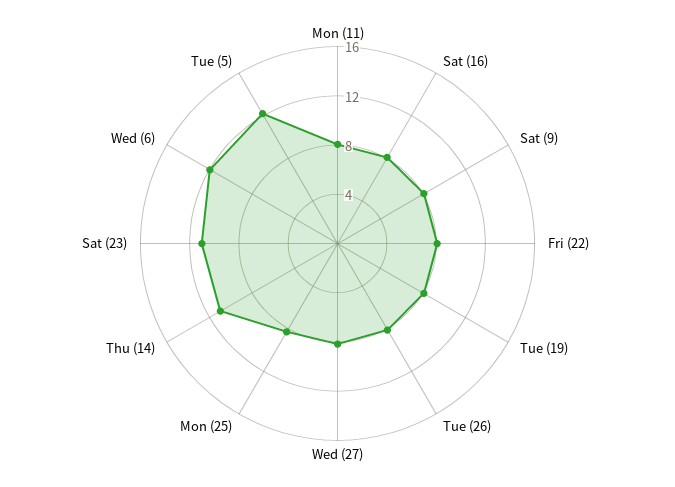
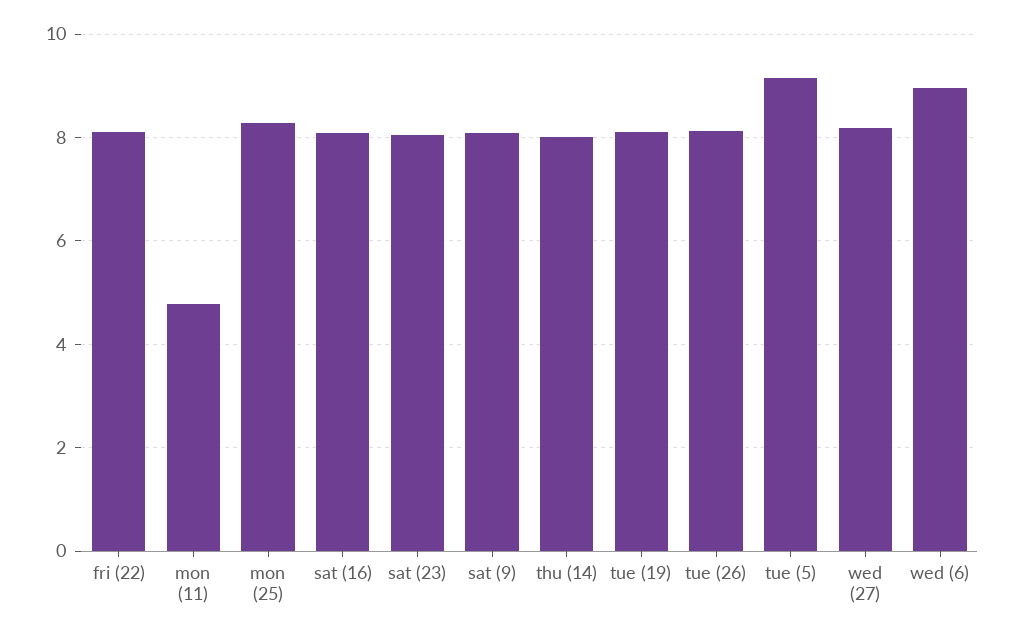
  {
-   "Mon (11)": 8,
+   "Mon (11)": 4.8,
    "Sat (16)": 8,
    "Sat (9)": 8,
    "Fri (22)": 8.2,
    "Tue (19)": 8.2,
    "Tue (26)": 8.2,
    "Wed (27)": 8.2,
    "Mon (25)": 8.2,
-   "Thu (14)": 11,
+   "Thu (14)": 8,
-   "Sat (23)": 11,
+   "Sat (23)": 8,
-   "Wed (6)": 12,
+   "Wed (6)": 9,
-   "Tue (5)": 12
+   "Tue (5)": 9.2
  }

